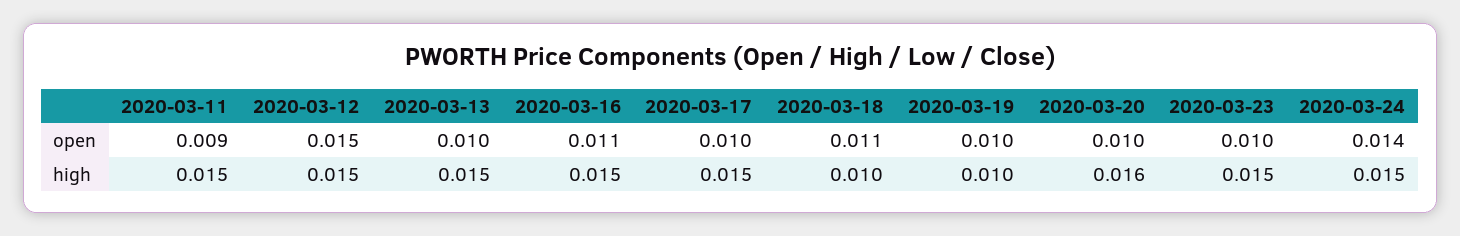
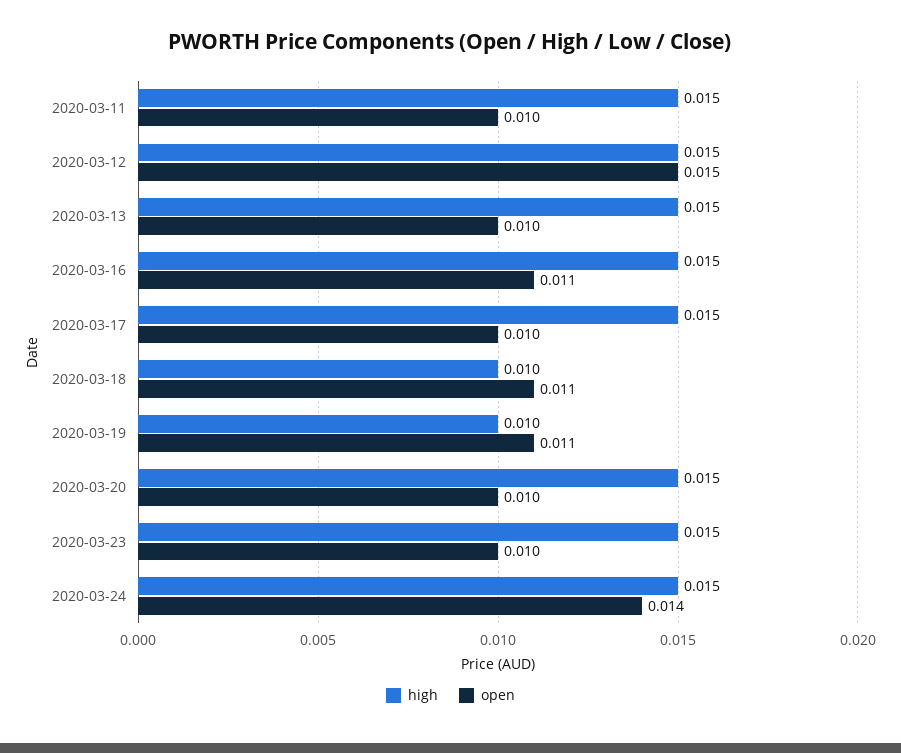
  {
    "open": {
-     "2020-03-11": 0.009,
+     "2020-03-11": 0.01,
      "2020-03-12": 0.015,
      "2020-03-13": 0.01,
      "2020-03-16": 0.011,
      "2020-03-17": 0.01,
      "2020-03-18": 0.011,
-     "2020-03-19": 0.01,
+     "2020-03-19": 0.011,
      "2020-03-20": 0.01,
      "2020-03-23": 0.01,
      "2020-03-24": 0.014
    },
    "high": {
      "2020-03-11": 0.015,
      "2020-03-12": 0.015,
      "2020-03-13": 0.015,
      "2020-03-16": 0.015,
      "2020-03-17": 0.015,
      "2020-03-18": 0.01,
      "2020-03-19": 0.01,
-     "2020-03-20": 0.016,
+     "2020-03-20": 0.015,
      "2020-03-23": 0.015,
      "2020-03-24": 0.015
    }
  }

